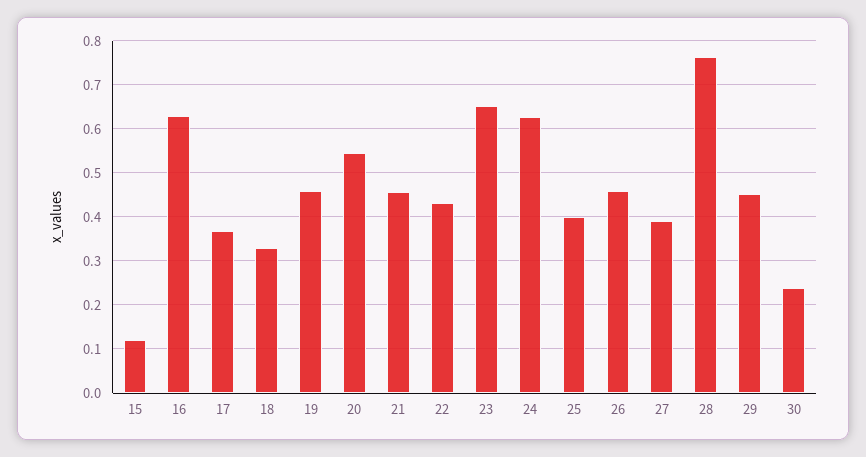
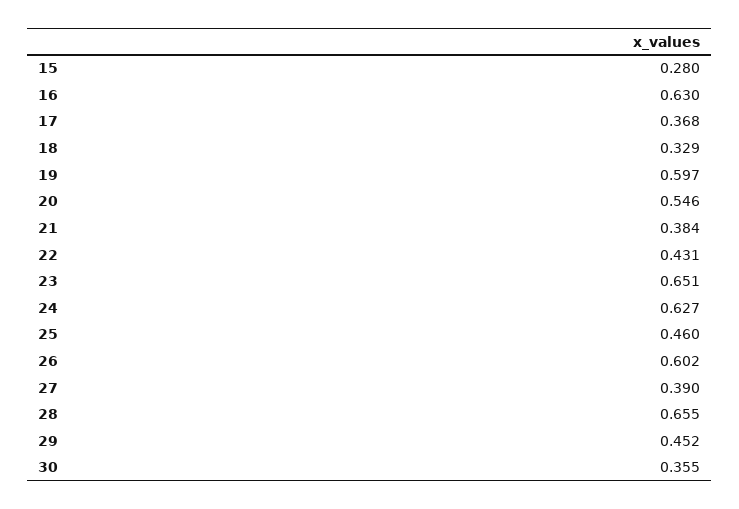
  {
-   "15": 0.12,
+   "15": 0.28,
    "16": 0.63,
    "17": 0.368,
    "18": 0.329,
-   "19": 0.46,
+   "19": 0.597,
    "20": 0.546,
-   "21": 0.46,
+   "21": 0.384,
    "22": 0.431,
    "23": 0.651,
    "24": 0.627,
-   "25": 0.4,
+   "25": 0.46,
-   "26": 0.46,
+   "26": 0.602,
    "27": 0.39,
-   "28": 0.76,
+   "28": 0.655,
    "29": 0.452,
-   "30": 0.24
+   "30": 0.355
  }

